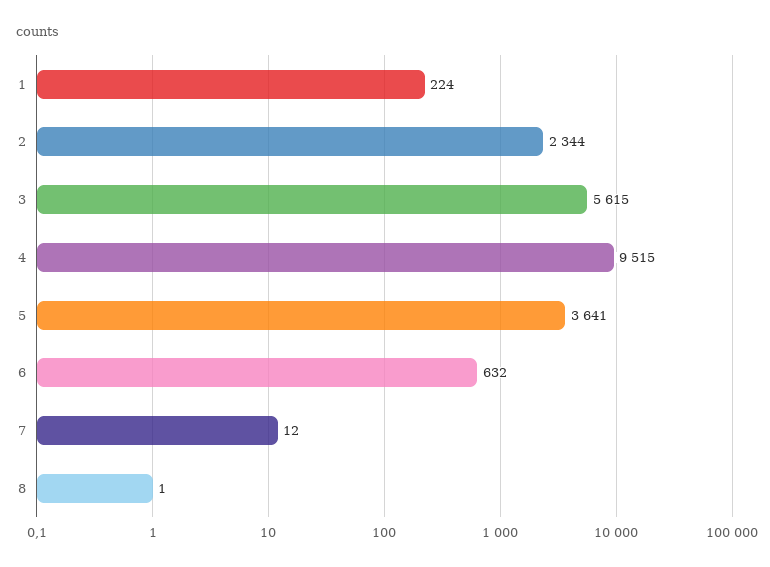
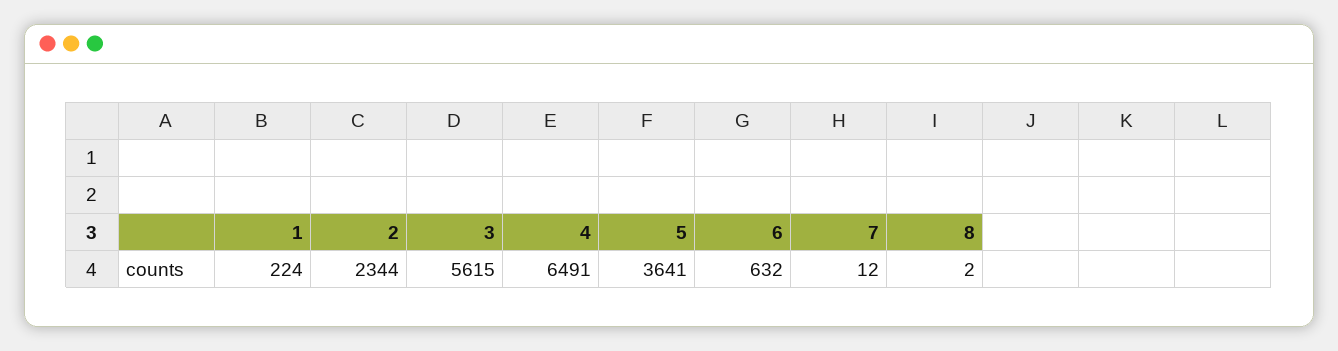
  {
    "1": 224,
    "2": 2344,
    "3": 5615,
-   "4": 9515,
+   "4": 6491,
    "5": 3641,
    "6": 632,
    "7": 12,
-   "8": 1
+   "8": 2
  }

